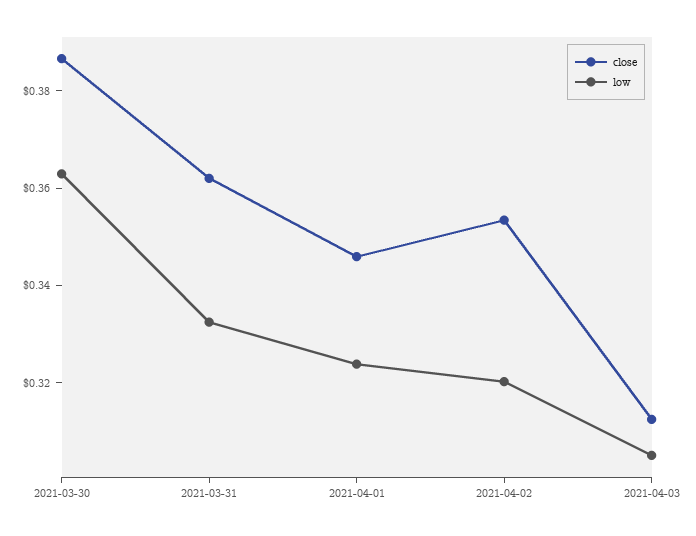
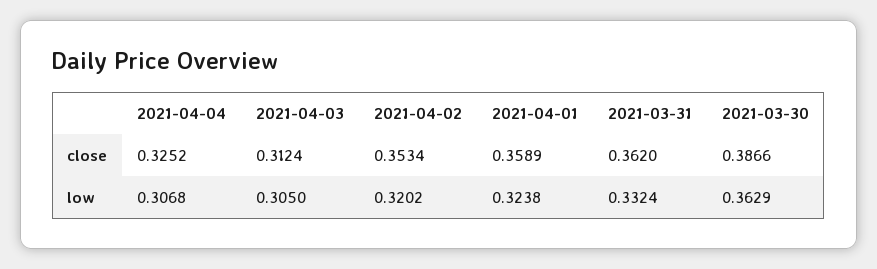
  {
    "close": {
      "2021-03-30": 0.3866,
      "2021-03-31": 0.362,
-     "2021-04-01": 0.345,
+     "2021-04-01": 0.3589,
      "2021-04-02": 0.3534,
-     "2021-04-03": 0.3124
+     "2021-04-03": 0.3124,
+     "2021-04-04": 0.3252
    },
    "low": {
      "2021-03-30": 0.3629,
      "2021-03-31": 0.3324,
      "2021-04-01": 0.3238,
      "2021-04-02": 0.3202,
-     "2021-04-03": 0.305
+     "2021-04-03": 0.305,
+     "2021-04-04": 0.3068
    }
  }

